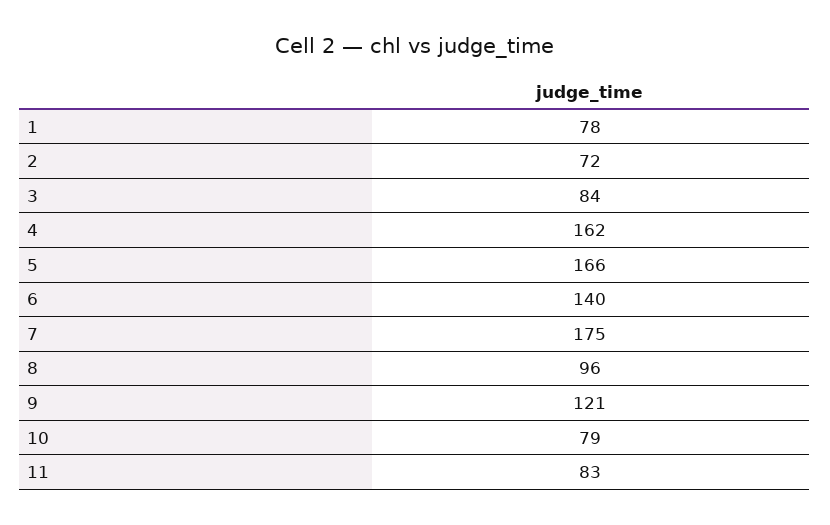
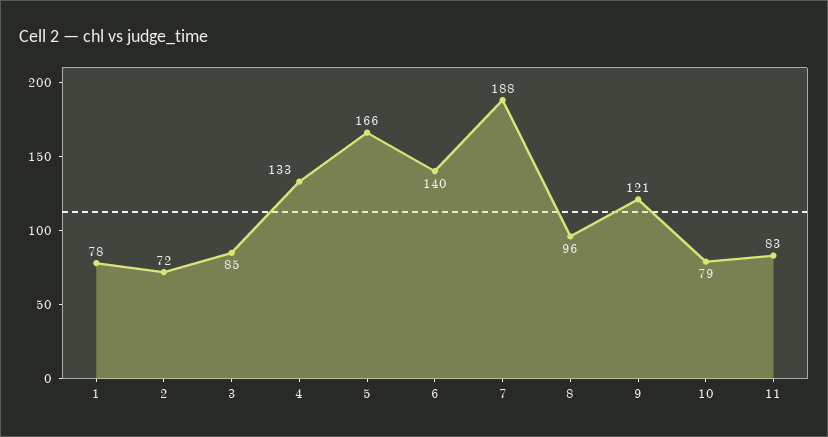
  {
    "1": 78,
    "2": 72,
-   "3": 84,
+   "3": 85,
-   "4": 162,
+   "4": 133,
    "5": 166,
    "6": 140,
-   "7": 175,
+   "7": 188,
    "8": 96,
    "9": 121,
    "10": 79,
    "11": 83
  }

